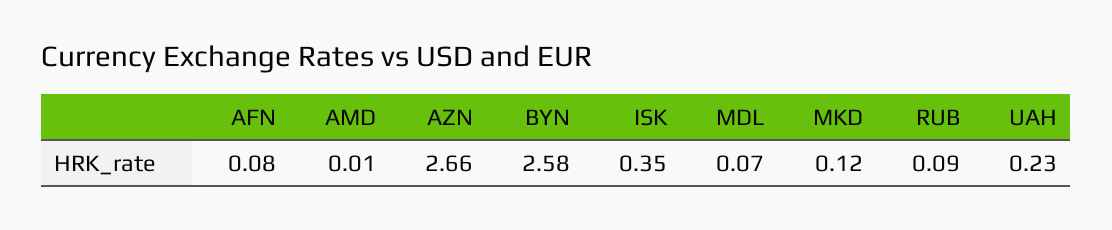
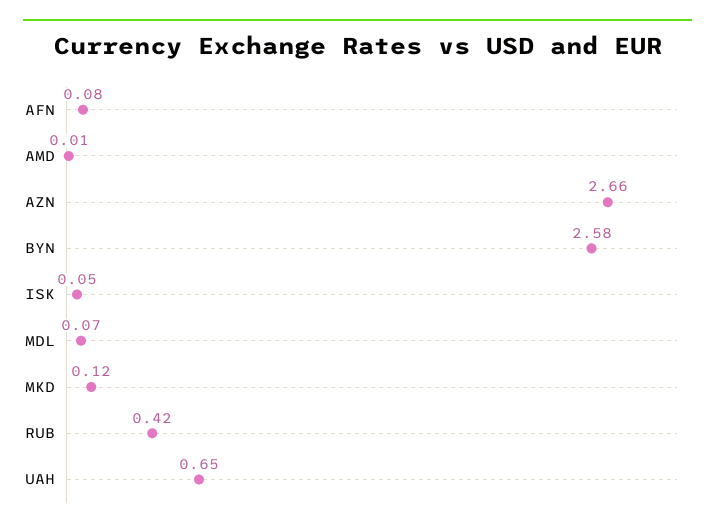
  {
    "AFN": 0.08,
    "AMD": 0.01,
    "AZN": 2.66,
    "BYN": 2.58,
-   "ISK": 0.35,
+   "ISK": 0.05,
    "MDL": 0.07,
    "MKD": 0.12,
-   "RUB": 0.09,
+   "RUB": 0.42,
-   "UAH": 0.23
+   "UAH": 0.65
  }

